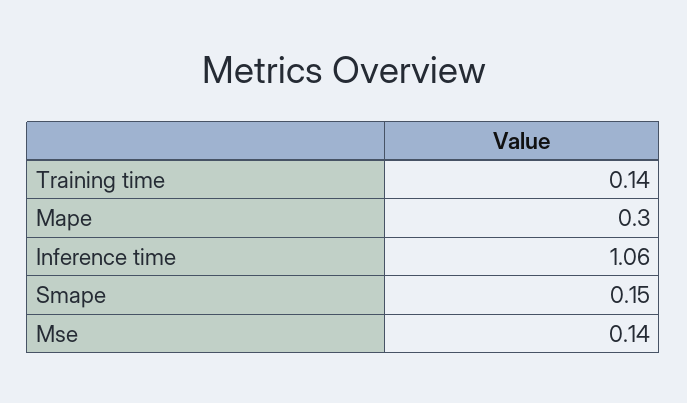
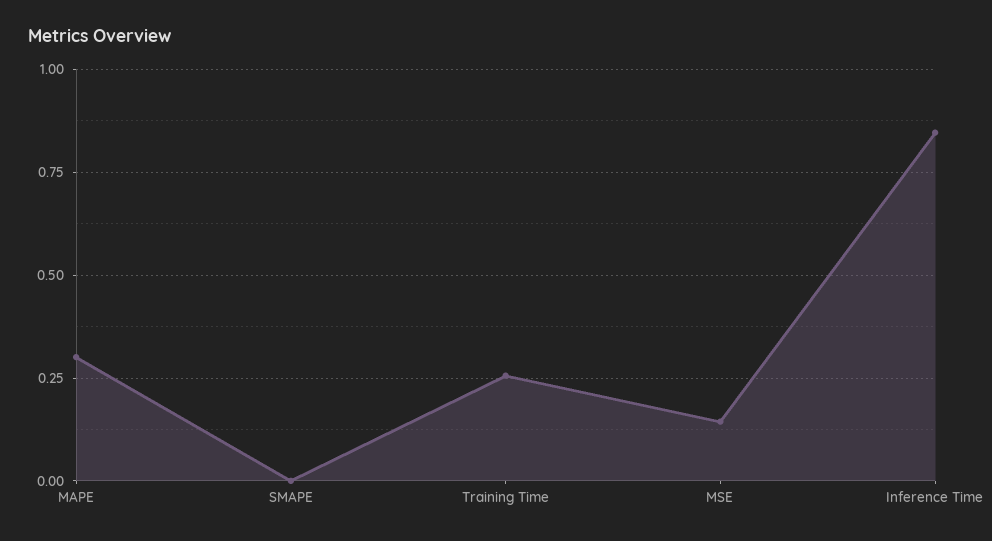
  {
-   "Training time": 0.14,
+   "Training time": 0.25,
    "Mape": 0.3,
-   "Inference time": 1.06,
+   "Inference time": 0.85,
-   "Smape": 0.15,
+   "Smape": 0,
    "Mse": 0.14
  }

